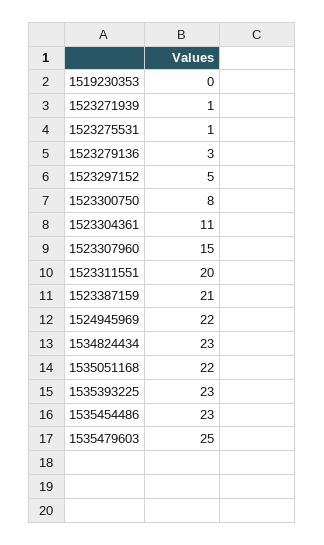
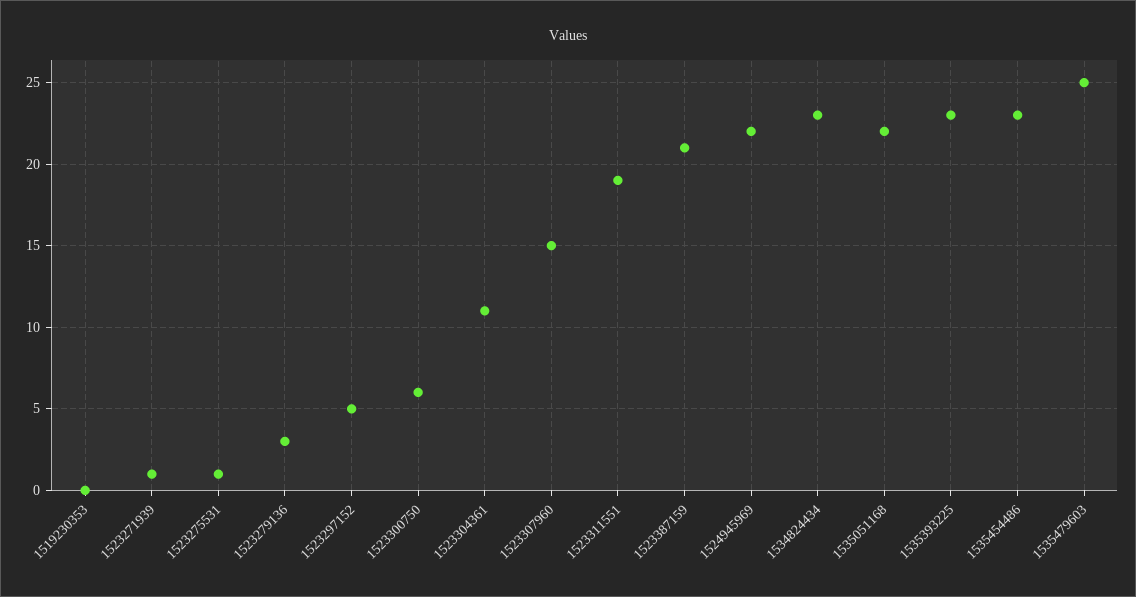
  {
    "1519230353": 0,
    "1523271939": 1,
    "1523275531": 1,
    "1523279136": 3,
    "1523297152": 5,
-   "1523300750": 8,
+   "1523300750": 6,
    "1523304361": 11,
    "1523307960": 15,
-   "1523311551": 20,
+   "1523311551": 19,
    "1523387159": 21,
    "1524945969": 22,
    "1534824434": 23,
    "1535051168": 22,
    "1535393225": 23,
    "1535454486": 23,
    "1535479603": 25
  }

